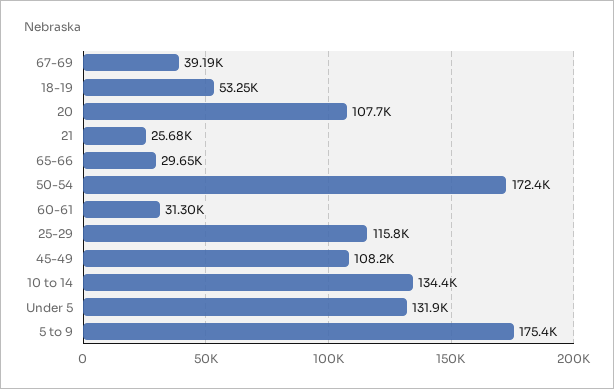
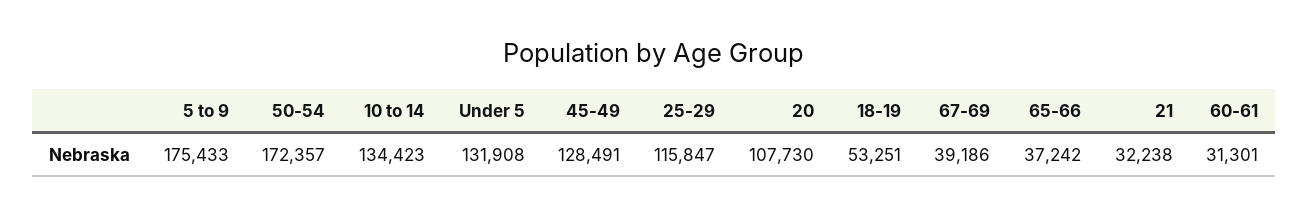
  {
    "67-69": 39186,
    "18-19": 53251,
    "20": 107730,
-   "21": 25680,
+   "21": 32238,
-   "65-66": 29650,
+   "65-66": 37242,
    "50-54": 172357,
    "60-61": 31301,
    "25-29": 115847,
-   "45-49": 108200,
+   "45-49": 128491,
    "10 to 14": 134423,
    "Under 5": 131908,
    "5 to 9": 175433
  }

